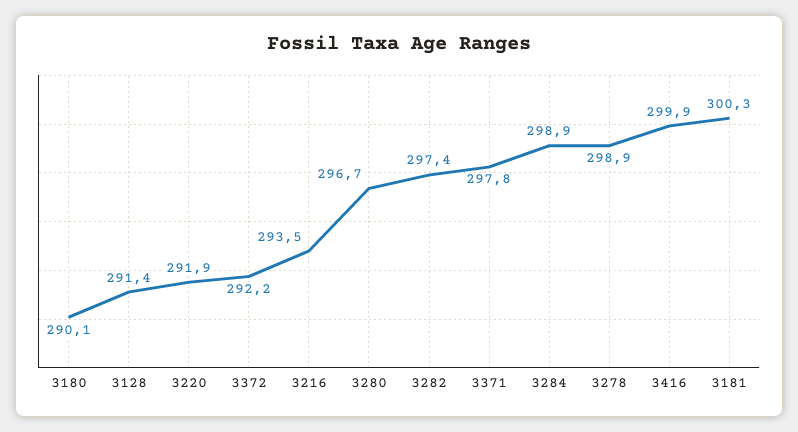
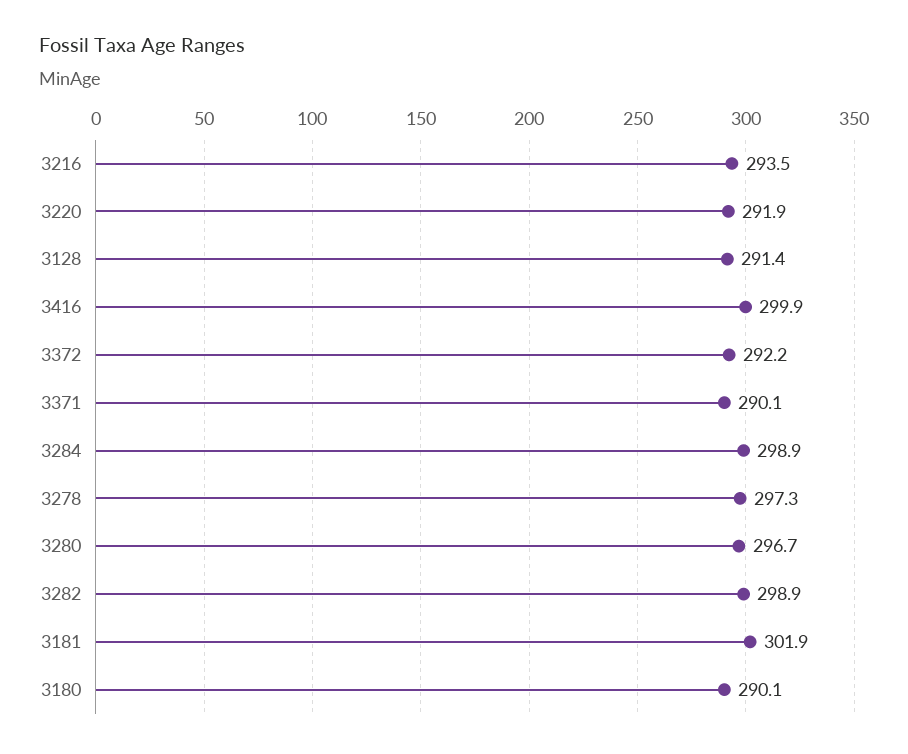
  {
    "3180": 290.1,
    "3128": 291.4,
    "3220": 291.9,
    "3372": 292.2,
    "3216": 293.5,
    "3280": 296.7,
-   "3282": 297.4,
+   "3282": 298.9,
-   "3371": 297.8,
+   "3371": 290.1,
    "3284": 298.9,
-   "3278": 298.9,
+   "3278": 297.3,
    "3416": 299.9,
-   "3181": 300.3
+   "3181": 301.9
  }

